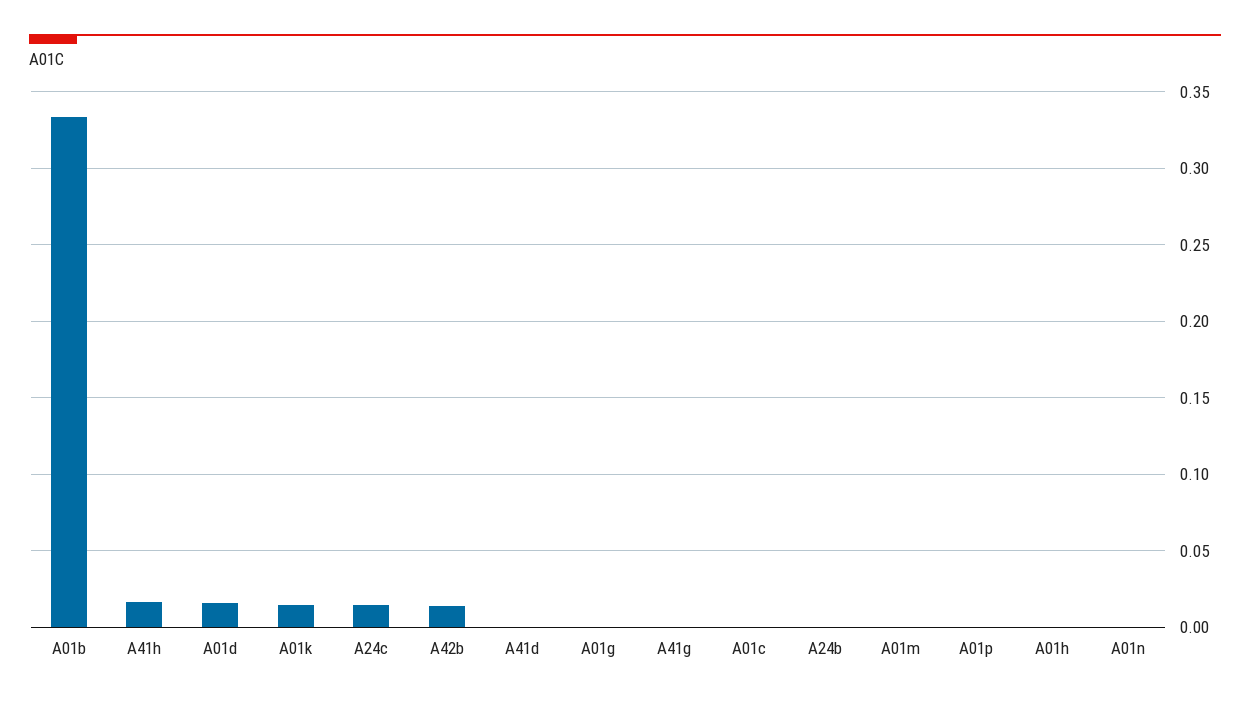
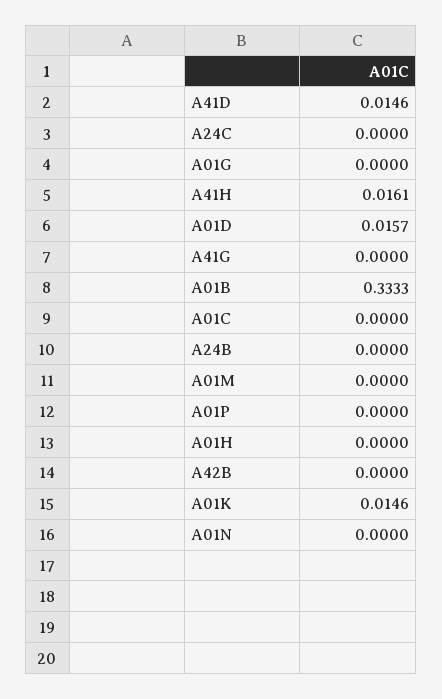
  {
    "A01b": 0.3333,
    "A41h": 0.0161,
    "A01d": 0.0157,
    "A01k": 0.0146,
-   "A24c": 0.015,
+   "A24c": 0,
-   "A42b": 0.015,
+   "A42b": 0,
-   "A41d": 0,
+   "A41d": 0.0146,
    "A01g": 0,
    "A41g": 0,
    "A01c": 0,
    "A24b": 0,
    "A01m": 0,
    "A01p": 0,
    "A01h": 0,
    "A01n": 0
  }

